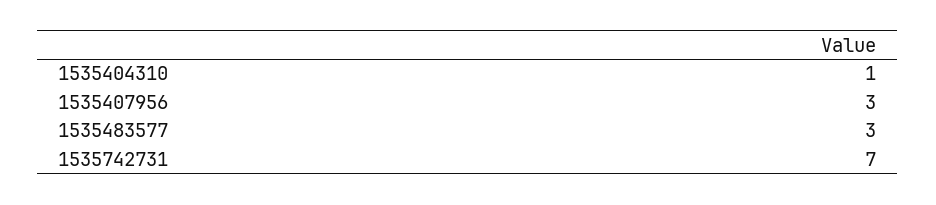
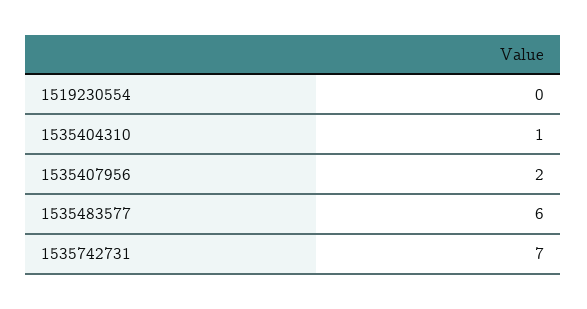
  {
    "1535404310": 1,
-   "1535407956": 3,
+   "1535407956": 2,
-   "1535483577": 3,
+   "1535483577": 6,
-   "1535742731": 7
+   "1535742731": 7,
+   "1519230554": 0
  }

